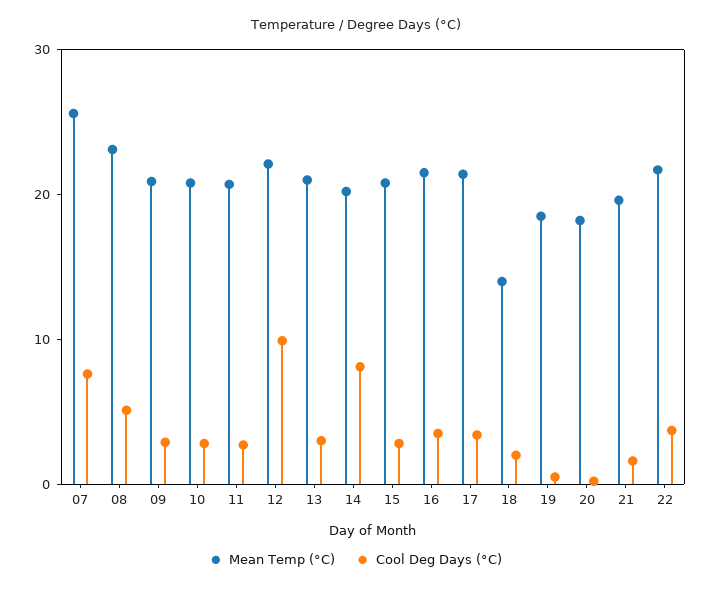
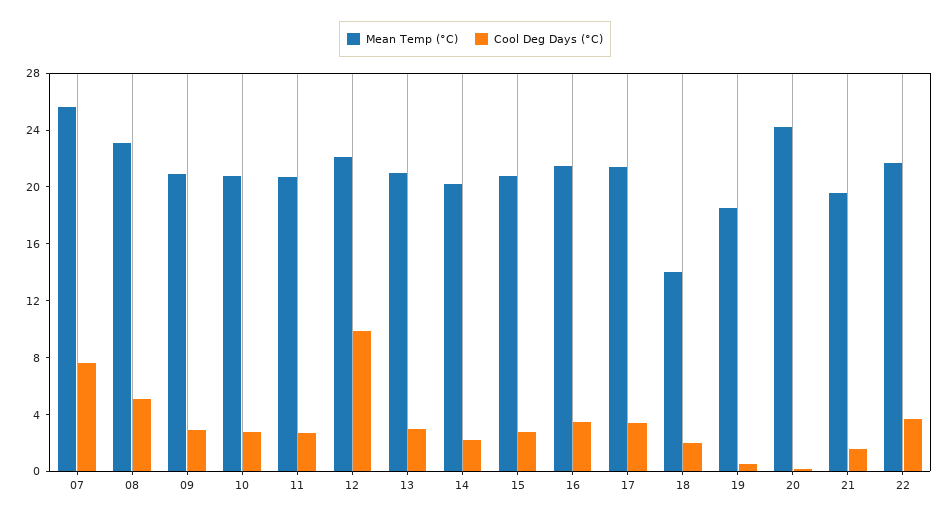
  {
    "Mean Temp (°C)": {
      "07": 26,
      "08": 23,
      "09": 21,
      "10": 21,
      "11": 21,
      "12": 22,
      "13": 21,
      "14": 20,
      "15": 21,
      "16": 22,
      "17": 21,
      "18": 14,
      "19": 19,
-     "20": 18,
+     "20": 24,
      "21": 20,
      "22": 22
    },
    "Cool Deg Days (°C)": {
      "07": 8,
      "08": 5,
      "09": 3,
      "10": 3,
      "11": 3,
      "12": 10,
      "13": 3,
-     "14": 8,
+     "14": 2,
      "15": 3,
      "16": 4,
      "17": 3,
      "18": 2,
      "19": 1,
      "20": 0,
      "21": 2,
      "22": 4
    }
  }

